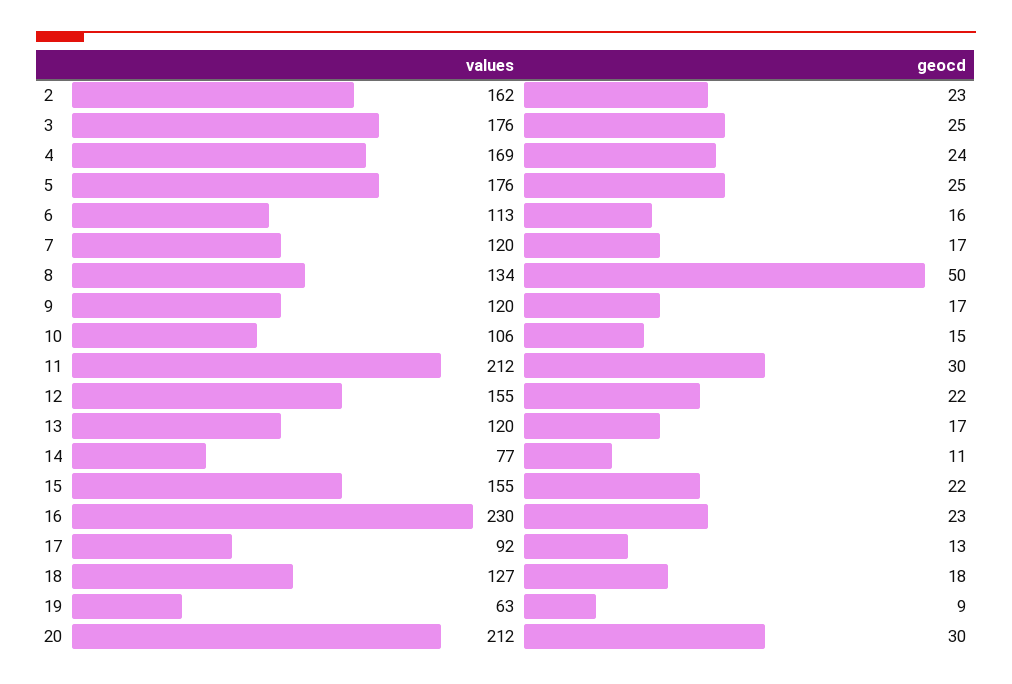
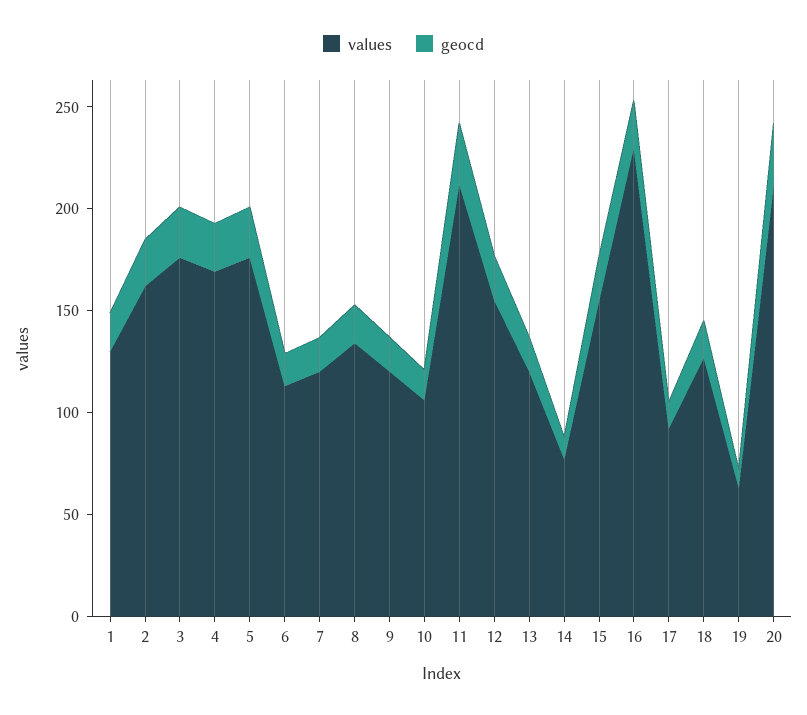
  {
    "values": {
      "2": 162,
      "3": 176,
      "4": 169,
      "5": 176,
      "6": 113,
      "7": 120,
      "8": 134,
      "9": 120,
      "10": 106,
      "11": 212,
      "12": 155,
      "13": 120,
      "14": 77,
      "15": 155,
      "16": 230,
      "17": 92,
      "18": 127,
      "19": 63,
-     "20": 212
+     "20": 212,
+     "1": 130
    },
    "geocd": {
      "2": 23,
      "3": 25,
      "4": 24,
      "5": 25,
      "6": 16,
      "7": 17,
-     "8": 50,
+     "8": 20,
      "9": 17,
      "10": 15,
      "11": 30,
      "12": 22,
      "13": 17,
      "14": 11,
      "15": 22,
      "16": 23,
      "17": 13,
      "18": 18,
      "19": 9,
-     "20": 30
+     "20": 30,
+     "1": 20
    }
  }

